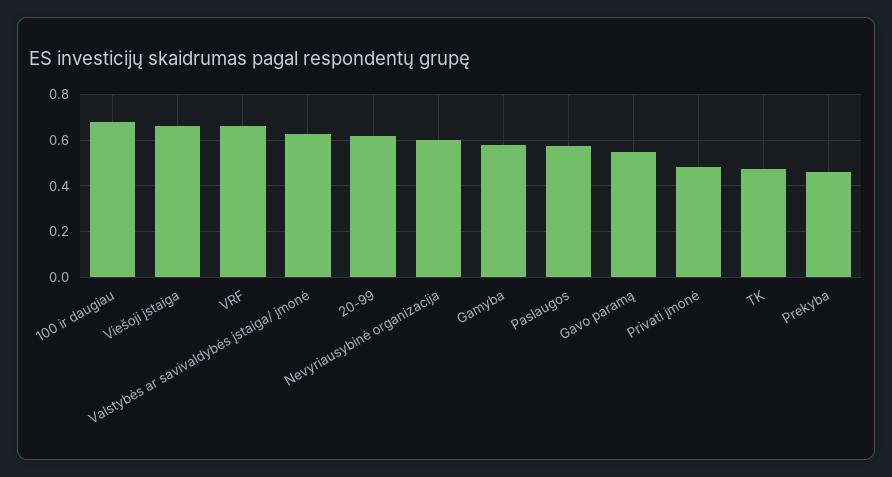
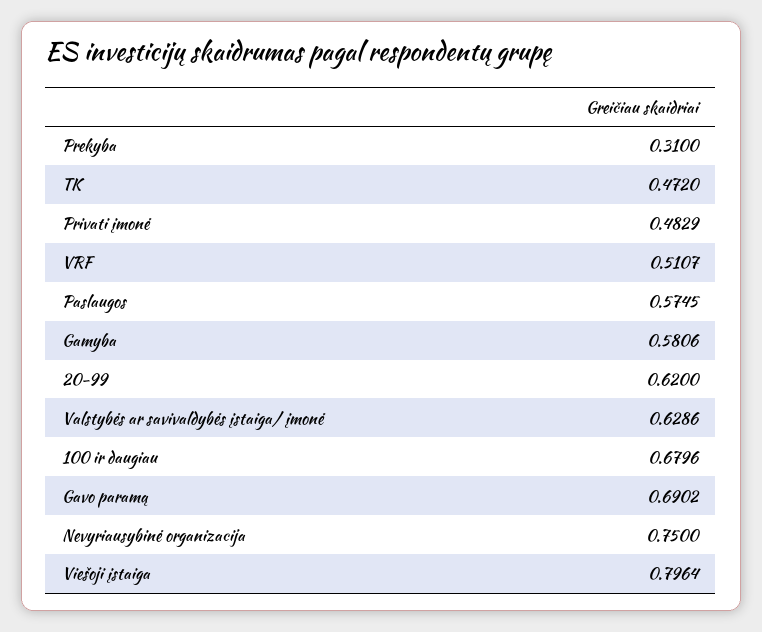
  {
    "100 ir daugiau": 0.6796,
-   "Viešoji įstaiga": 0.65,
+   "Viešoji įstaiga": 0.7964,
-   "VRF": 0.65,
+   "VRF": 0.5107,
    "Valstybės ar savivaldybės įstaiga/ įmonė": 0.6286,
    "20-99": 0.62,
-   "Nevyriausybinė organizacija": 0.6,
+   "Nevyriausybinė organizacija": 0.75,
    "Gamyba": 0.5806,
    "Paslaugos": 0.5745,
-   "Gavo paramą": 0.55,
+   "Gavo paramą": 0.6902,
    "Privati įmonė": 0.4829,
    "TK": 0.472,
-   "Prekyba": 0.45
+   "Prekyba": 0.31
  }

